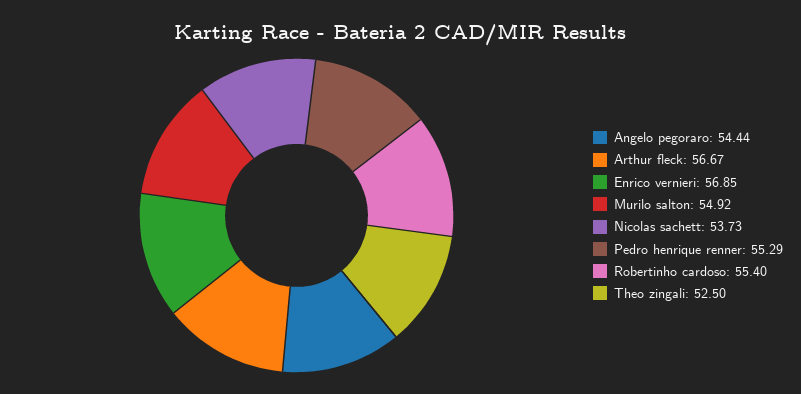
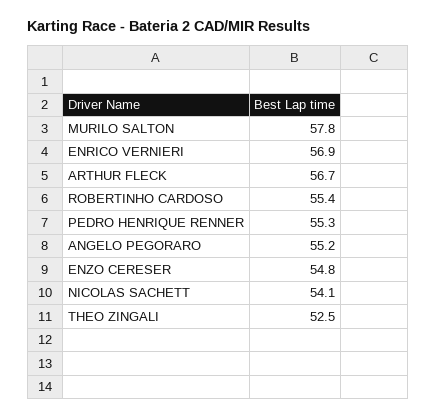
  {
-   "Angelo pegoraro": 54.44,
+   "Angelo pegoraro": 55.2,
    "Arthur fleck": 56.67,
    "Enrico vernieri": 56.85,
-   "Murilo salton": 54.92,
+   "Murilo salton": 57.8,
-   "Nicolas sachett": 53.73,
+   "Nicolas sachett": 54.1,
    "Pedro henrique renner": 55.29,
    "Robertinho cardoso": 55.4,
-   "Theo zingali": 52.5
+   "Theo zingali": 52.5,
+   "ENZO CERESER": 54.8
  }

